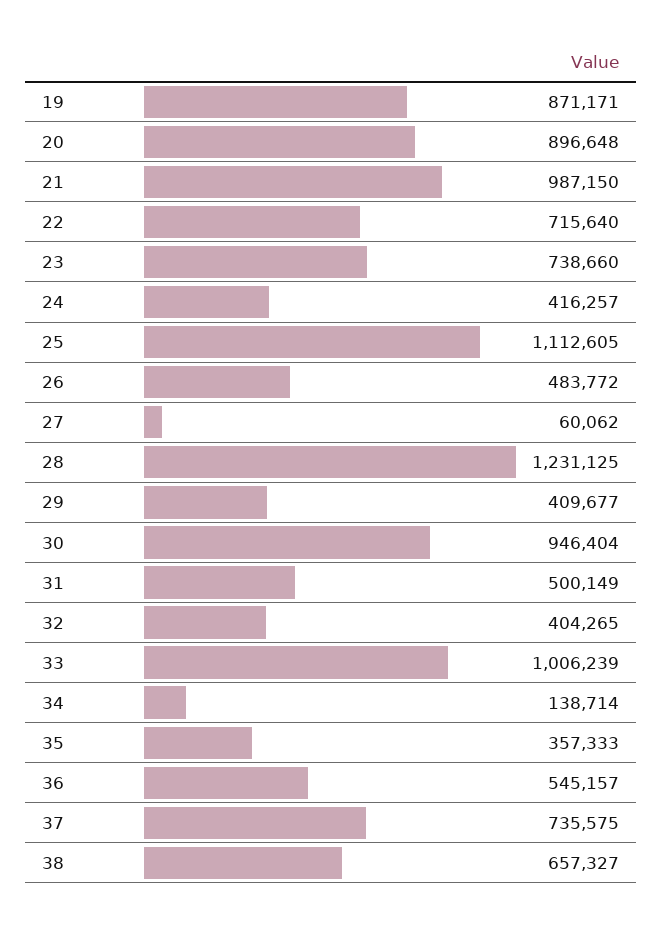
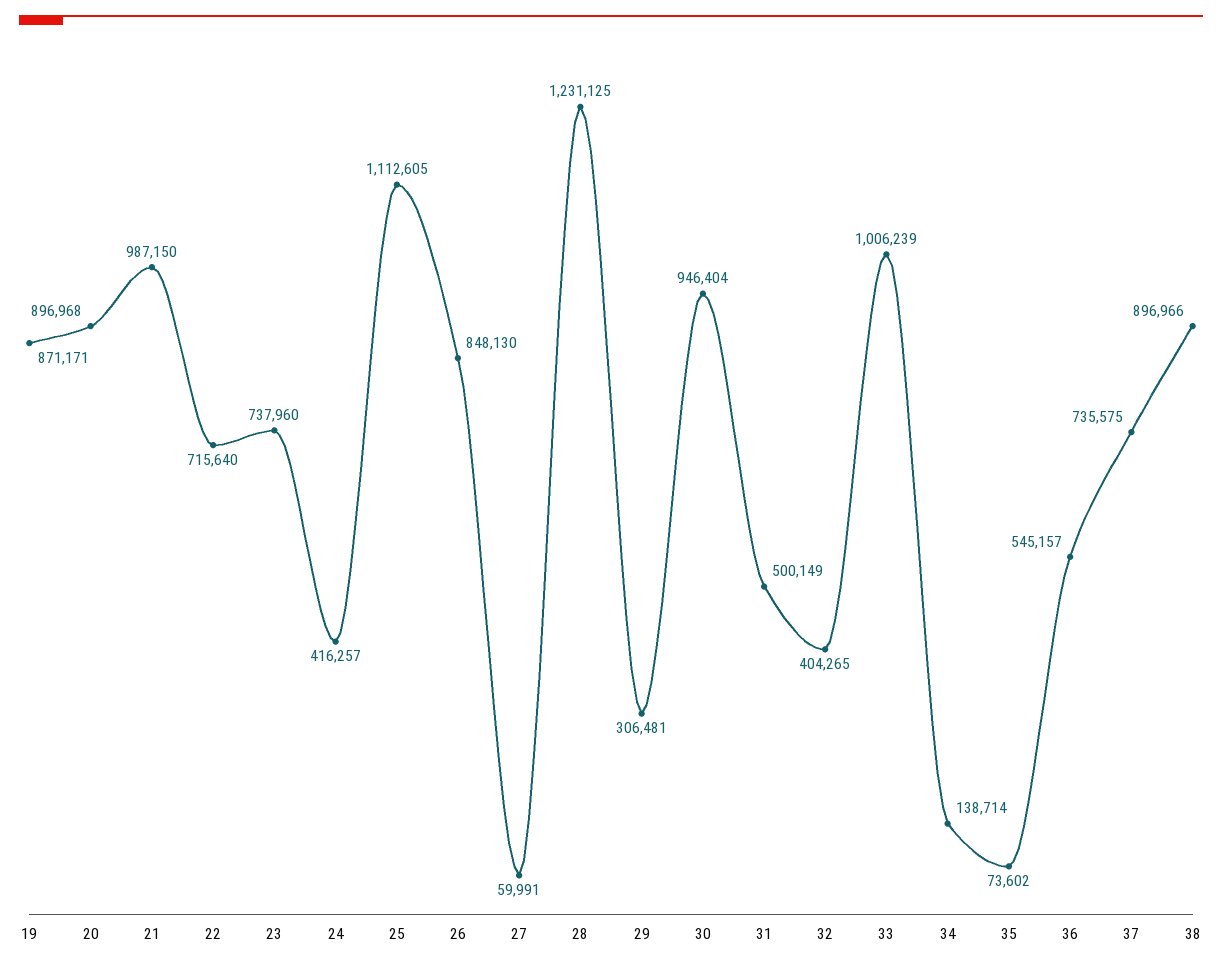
  {
    "19": 871171,
-   "20": 896648,
+   "20": 896968,
    "21": 987150,
    "22": 715640,
-   "23": 738660,
+   "23": 737960,
    "24": 416257,
    "25": 1112605,
-   "26": 483772,
+   "26": 848130,
-   "27": 60062,
+   "27": 59991,
    "28": 1231125,
-   "29": 409677,
+   "29": 306481,
    "30": 946404,
    "31": 500149,
    "32": 404265,
    "33": 1006239,
    "34": 138714,
-   "35": 357333,
+   "35": 73602,
    "36": 545157,
    "37": 735575,
-   "38": 657327
+   "38": 896966
  }

